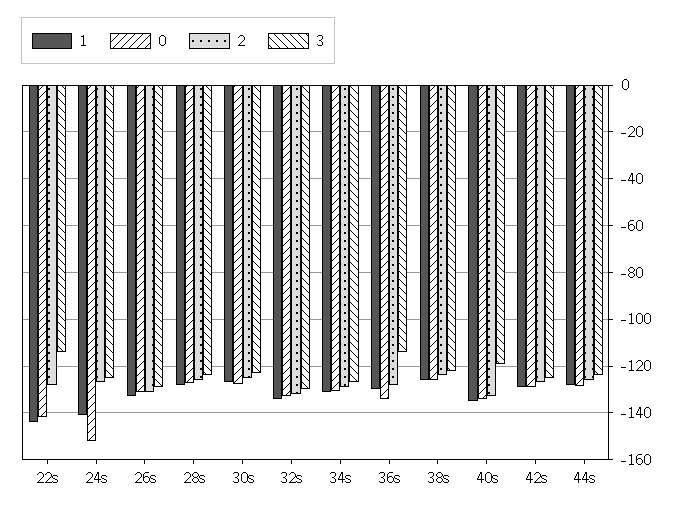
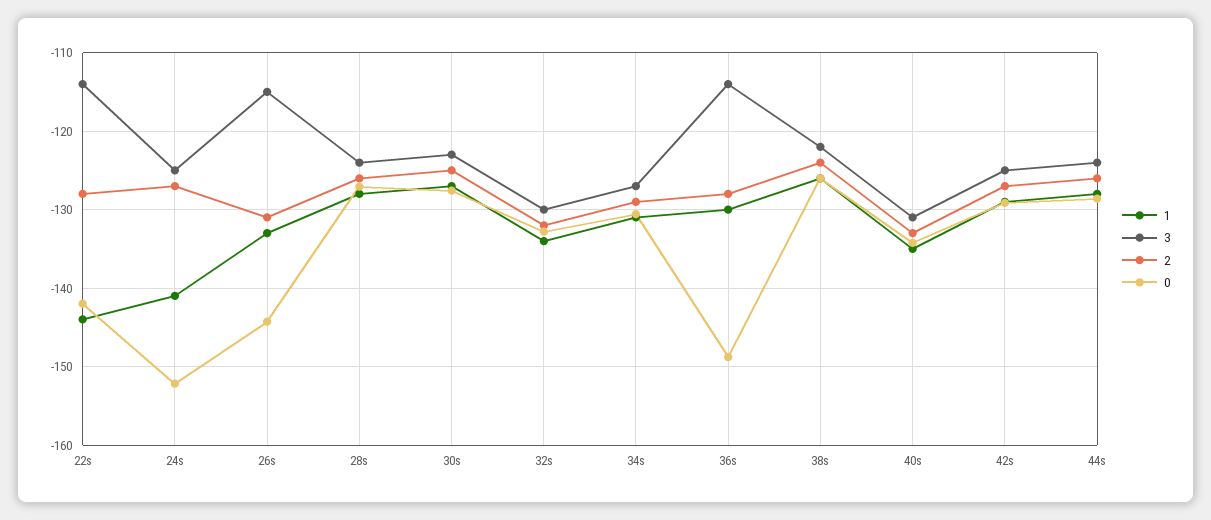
  {
    "1": {
      "22s": -144,
      "24s": -141,
      "26s": -133,
      "28s": -128,
      "30s": -127,
      "32s": -134,
      "34s": -131,
      "36s": -130,
      "38s": -126,
      "40s": -135,
      "42s": -129,
      "44s": -128
    },
    "0": {
      "22s": -142,
      "24s": -152,
-     "26s": -130,
+     "26s": -144,
      "28s": -127,
      "30s": -128,
      "32s": -133,
      "34s": -131,
-     "36s": -135,
+     "36s": -149,
      "38s": -126,
      "40s": -134,
      "42s": -129,
      "44s": -129
    },
    "2": {
      "22s": -128,
      "24s": -127,
      "26s": -131,
      "28s": -126,
      "30s": -125,
      "32s": -132,
      "34s": -129,
      "36s": -128,
      "38s": -124,
      "40s": -133,
      "42s": -127,
      "44s": -126
    },
    "3": {
      "22s": -114,
      "24s": -125,
-     "26s": -130,
+     "26s": -115,
      "28s": -124,
      "30s": -123,
      "32s": -130,
      "34s": -127,
      "36s": -114,
      "38s": -122,
-     "40s": -120,
+     "40s": -131,
      "42s": -125,
      "44s": -124
    }
  }

